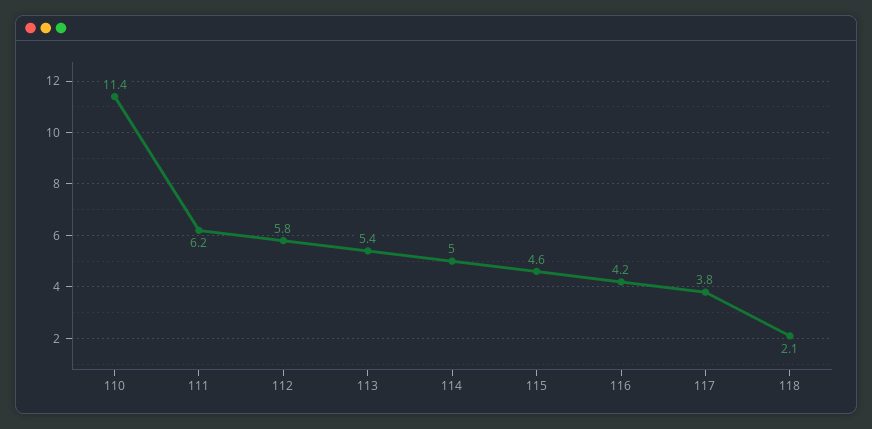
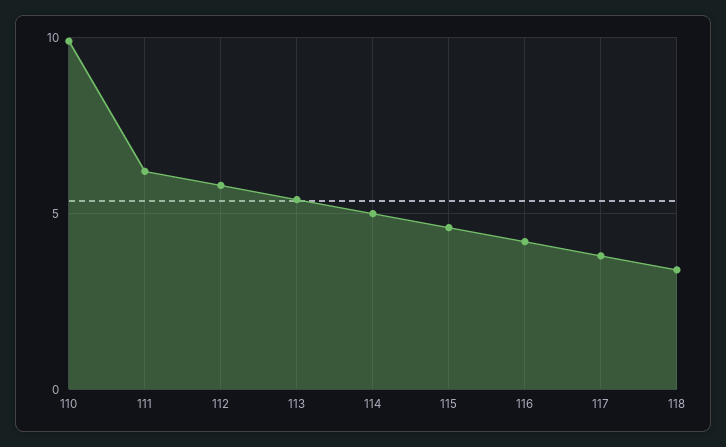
  {
-   "110": 11.4,
+   "110": 10,
    "111": 6.2,
    "112": 5.8,
    "113": 5.4,
    "114": 5,
    "115": 4.6,
    "116": 4.2,
    "117": 3.8,
-   "118": 2.1
+   "118": 3.5
  }

